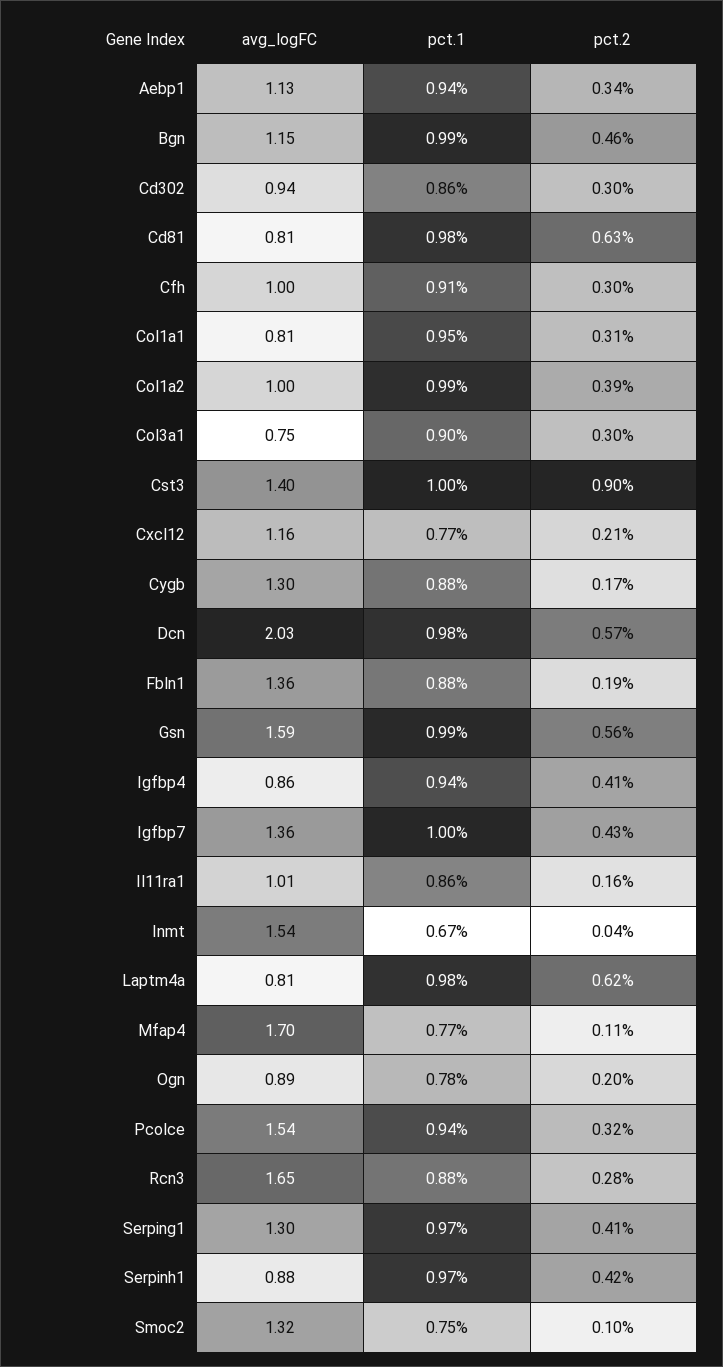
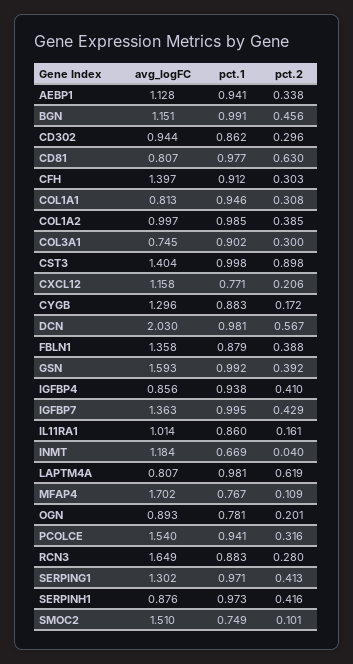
  {
    "avg_logFC": {
      "Aebp1": 1.128,
      "Bgn": 1.151,
      "Cd302": 0.944,
      "Cd81": 0.807,
-     "Cfh": 1,
+     "Cfh": 1.397,
      "Col1a1": 0.813,
      "Col1a2": 0.997,
      "Col3a1": 0.745,
      "Cst3": 1.404,
      "Cxcl12": 1.158,
      "Cygb": 1.296,
      "Dcn": 2.03,
      "Fbln1": 1.358,
      "Gsn": 1.593,
      "Igfbp4": 0.856,
      "Igfbp7": 1.363,
      "Il11ra1": 1.014,
-     "Inmt": 1.54,
+     "Inmt": 1.184,
      "Laptm4a": 0.807,
      "Mfap4": 1.702,
      "Ogn": 0.893,
      "Pcolce": 1.54,
      "Rcn3": 1.649,
      "Serping1": 1.302,
      "Serpinh1": 0.876,
-     "Smoc2": 1.32
+     "Smoc2": 1.51
    },
    "pct.1": {
      "Aebp1": 0.941,
      "Bgn": 0.991,
      "Cd302": 0.862,
      "Cd81": 0.977,
      "Cfh": 0.912,
      "Col1a1": 0.946,
      "Col1a2": 0.985,
      "Col3a1": 0.902,
      "Cst3": 0.998,
      "Cxcl12": 0.771,
      "Cygb": 0.883,
      "Dcn": 0.981,
      "Fbln1": 0.879,
      "Gsn": 0.992,
      "Igfbp4": 0.938,
      "Igfbp7": 0.995,
      "Il11ra1": 0.86,
      "Inmt": 0.669,
      "Laptm4a": 0.981,
      "Mfap4": 0.767,
      "Ogn": 0.781,
      "Pcolce": 0.941,
      "Rcn3": 0.883,
      "Serping1": 0.971,
      "Serpinh1": 0.973,
      "Smoc2": 0.749
    },
    "pct.2": {
      "Aebp1": 0.338,
      "Bgn": 0.456,
      "Cd302": 0.296,
      "Cd81": 0.63,
      "Cfh": 0.303,
      "Col1a1": 0.308,
      "Col1a2": 0.385,
      "Col3a1": 0.3,
      "Cst3": 0.898,
      "Cxcl12": 0.206,
      "Cygb": 0.172,
      "Dcn": 0.567,
-     "Fbln1": 0.19,
+     "Fbln1": 0.388,
-     "Gsn": 0.56,
+     "Gsn": 0.392,
      "Igfbp4": 0.41,
      "Igfbp7": 0.429,
      "Il11ra1": 0.161,
      "Inmt": 0.04,
      "Laptm4a": 0.619,
      "Mfap4": 0.109,
      "Ogn": 0.201,
      "Pcolce": 0.316,
      "Rcn3": 0.28,
      "Serping1": 0.413,
      "Serpinh1": 0.416,
      "Smoc2": 0.101
    }
  }

